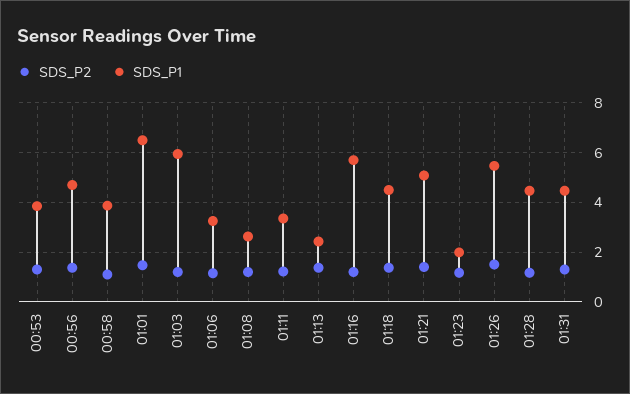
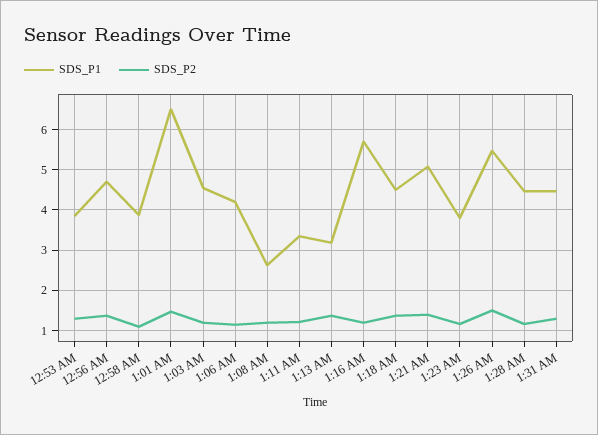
  {
    "SDS_P2": {
      "00:53": 1.4,
      "00:56": 1.4,
      "00:58": 1.2,
      "01:01": 1.4,
      "01:03": 1.2,
      "01:06": 1.2,
      "01:08": 1.2,
      "01:11": 1.2,
      "01:13": 1.4,
      "01:16": 1.2,
      "01:18": 1.4,
      "01:21": 1.4,
      "01:23": 1.2,
      "01:26": 1.6,
      "01:28": 1.2,
      "01:31": 1.4
    },
    "SDS_P1": {
      "00:53": 3.8,
      "00:56": 4.8,
      "00:58": 3.8,
      "01:01": 6.6,
-     "01:03": 6,
+     "01:03": 4.6,
-     "01:06": 3.25,
+     "01:06": 4.2,
      "01:08": 2.6,
      "01:11": 3.4,
-     "01:13": 2.5,
+     "01:13": 3.2,
      "01:16": 5.8,
      "01:18": 4.6,
      "01:21": 5,
-     "01:23": 2,
+     "01:23": 3.8,
      "01:26": 5.4,
      "01:28": 4.4,
      "01:31": 4.4
    }
  }

